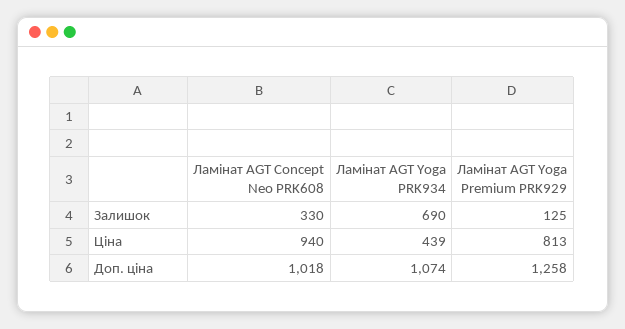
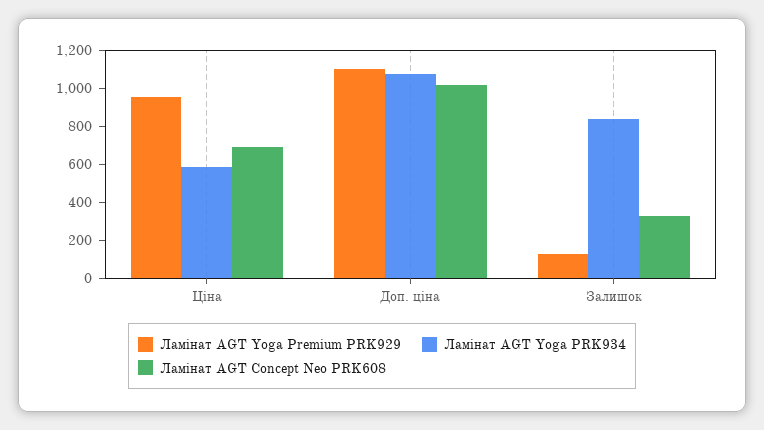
  {
    "Ламінат AGT Concept Neo PRK608": {
      "Залишок": 330,
-     "Ціна": 940,
+     "Ціна": 700,
      "Доп. ціна": 1018
    },
    "Ламінат AGT Yoga PRK934": {
-     "Залишок": 690,
+     "Залишок": 850,
-     "Ціна": 439,
+     "Ціна": 600,
      "Доп. ціна": 1074
    },
    "Ламінат AGT Yoga Premium PRK929": {
      "Залишок": 125,
-     "Ціна": 813,
+     "Ціна": 950,
-     "Доп. ціна": 1258
+     "Доп. ціна": 1100
    }
  }

